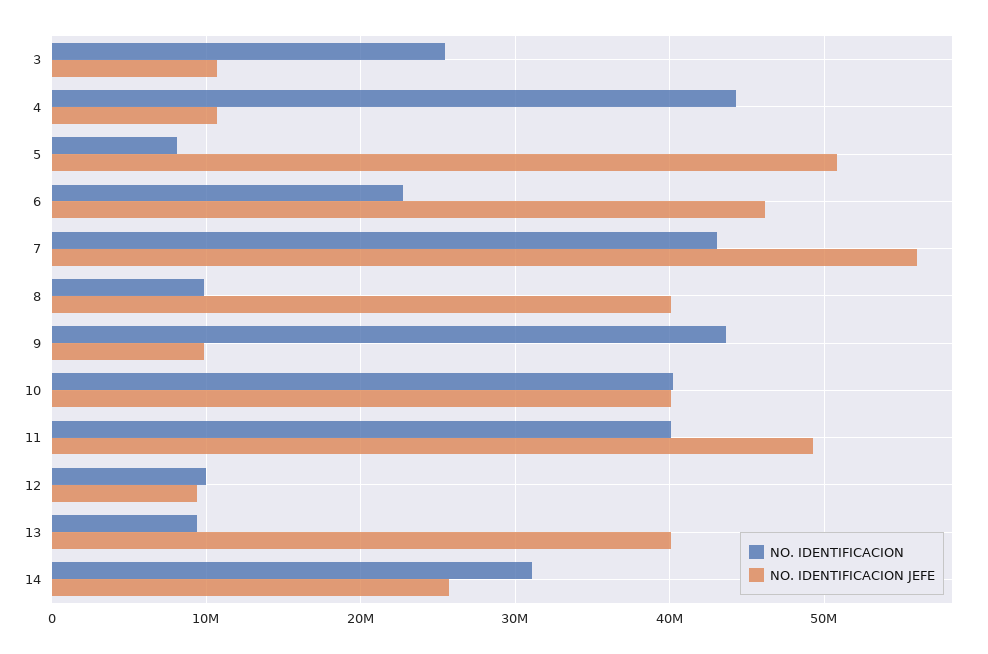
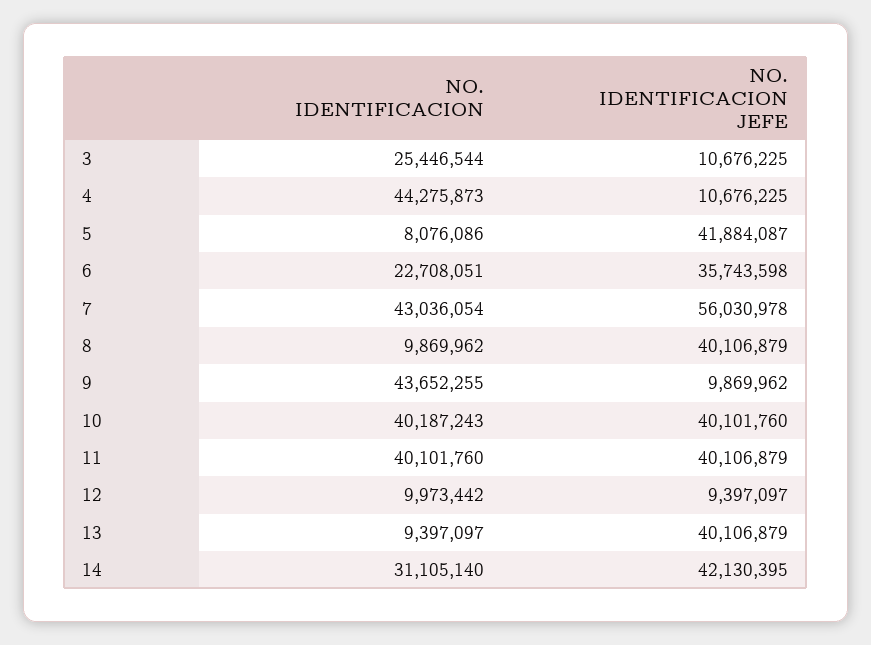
  {
    "NO. IDENTIFICACION": {
      "3": 25446544,
      "4": 44275873,
      "5": 8076086,
      "6": 22708051,
      "7": 43036054,
      "8": 9869962,
      "9": 43652255,
      "10": 40187243,
      "11": 40101760,
      "12": 9973442,
      "13": 9397097,
      "14": 31105140
    },
    "NO. IDENTIFICACION JEFE": {
      "3": 10676225,
      "4": 10676225,
-     "5": 51000000,
+     "5": 41884087,
-     "6": 46000000,
+     "6": 35743598,
      "7": 56030978,
      "8": 40106879,
      "9": 9869962,
      "10": 40101760,
-     "11": 49000000,
+     "11": 40106879,
      "12": 9397097,
      "13": 40106879,
-     "14": 26000000
+     "14": 42130395
    }
  }

